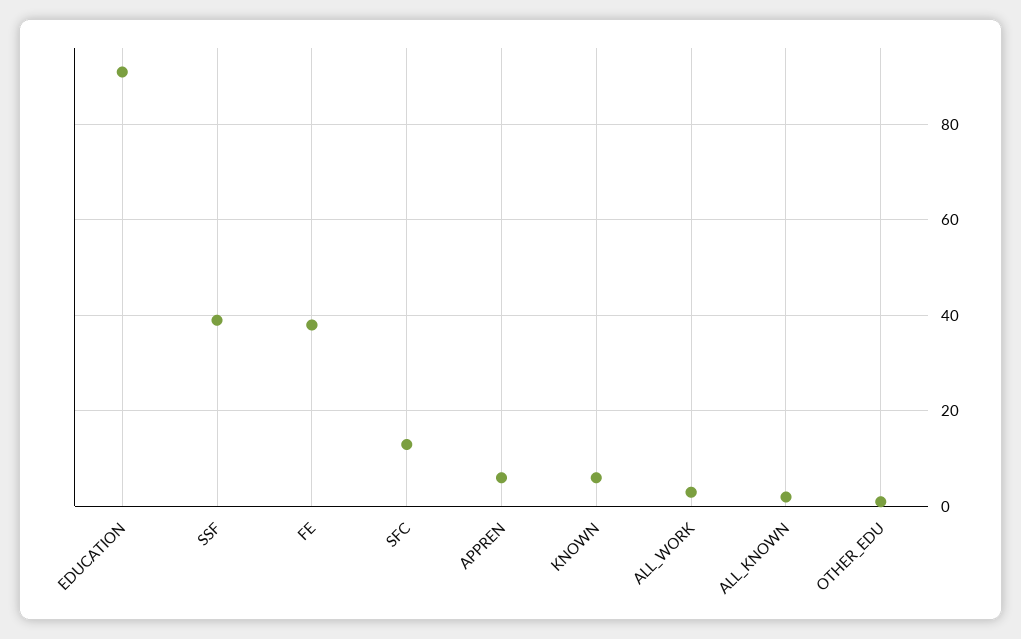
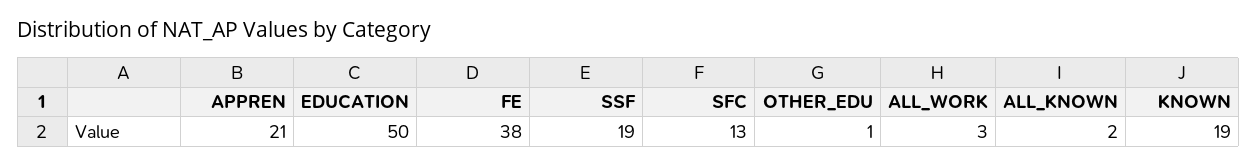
  {
-   "EDUCATION": 90,
+   "EDUCATION": 50,
-   "SSF": 40,
+   "SSF": 19,
    "FE": 38,
    "SFC": 13,
-   "APPREN": 5,
+   "APPREN": 21,
-   "KNOWN": 5,
+   "KNOWN": 19,
    "ALL_WORK": 3,
    "ALL_KNOWN": 2,
    "OTHER_EDU": 1
  }

